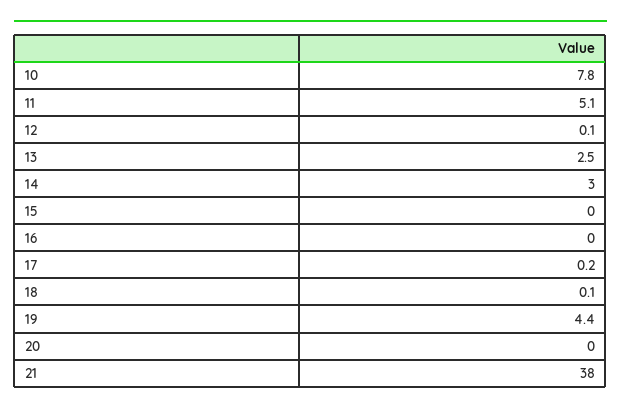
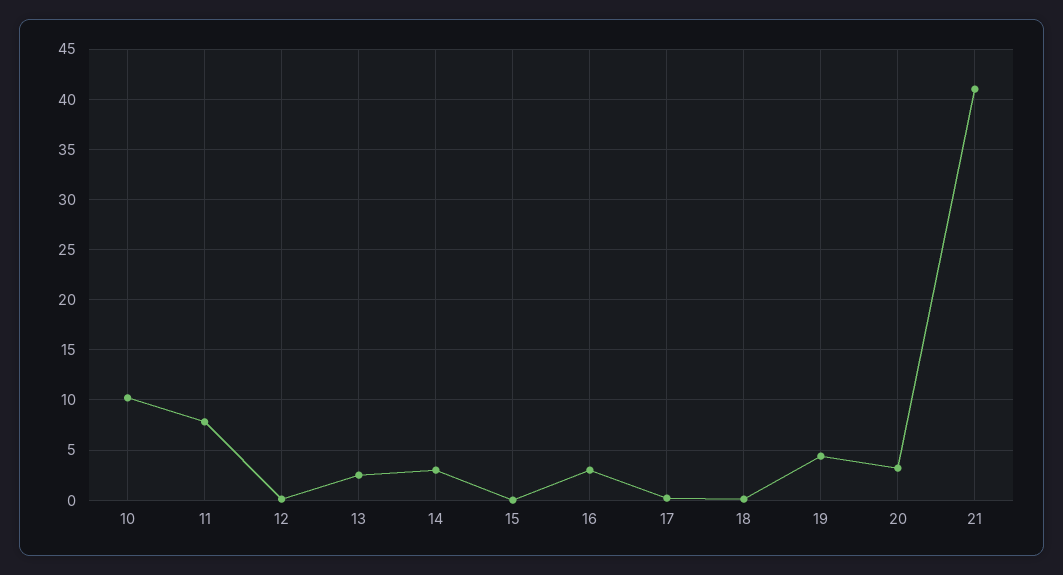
  {
-   "10": 7.8,
+   "10": 10,
-   "11": 5.1,
+   "11": 8,
    "12": 0.1,
    "13": 2.5,
    "14": 3,
    "15": 0,
-   "16": 0,
+   "16": 3,
    "17": 0.2,
    "18": 0.1,
    "19": 4.4,
-   "20": 0,
+   "20": 3,
-   "21": 38
+   "21": 41
  }

